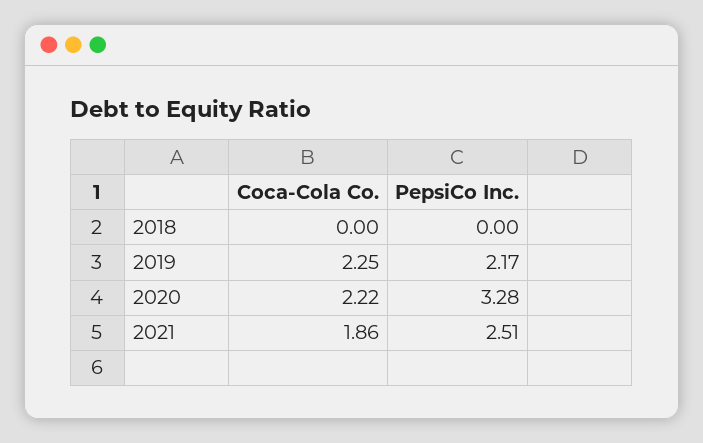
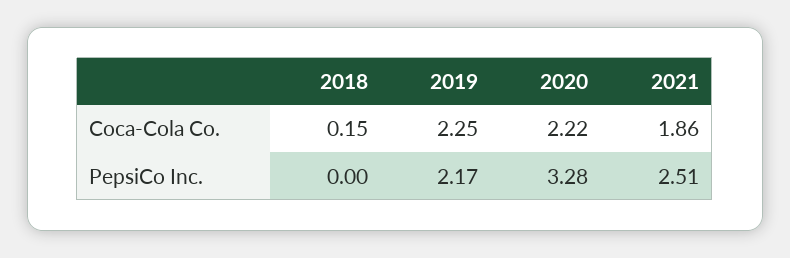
  {
    "Coca-Cola Co.": {
-     "2018": 0,
+     "2018": 0.15,
      "2019": 2.25,
      "2020": 2.22,
      "2021": 1.86
    },
    "PepsiCo Inc.": {
      "2018": 0,
      "2019": 2.17,
      "2020": 3.28,
      "2021": 2.51
    }
  }

